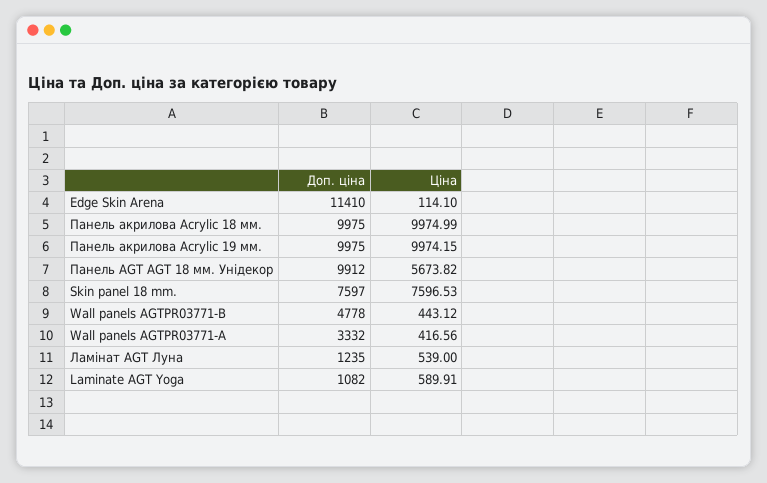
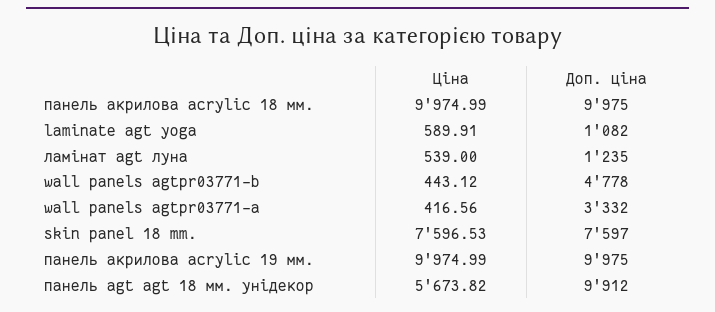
  {
    "Доп. ціна": {
-     "Edge Skin Arena": 11410,
      "Панель акрилова Acrylic 18 мм.": 9975,
      "Панель акрилова Acrylic 19 мм.": 9975,
      "Панель AGT AGT 18 мм. Унідекор": 9912,
      "Skin panel 18 mm.": 7597,
      "Wall panels AGTPR03771-B": 4778,
      "Wall panels AGTPR03771-А": 3332,
      "Ламінат AGT Луна": 1235,
      "Laminate AGT Yoga": 1082
    },
    "Ціна": {
-     "Edge Skin Arena": 114.1,
      "Панель акрилова Acrylic 18 мм.": 9974.99,
-     "Панель акрилова Acrylic 19 мм.": 9974.15,
+     "Панель акрилова Acrylic 19 мм.": 9974.99,
      "Панель AGT AGT 18 мм. Унідекор": 5673.82,
      "Skin panel 18 mm.": 7596.53,
      "Wall panels AGTPR03771-B": 443.12,
      "Wall panels AGTPR03771-А": 416.56,
      "Ламінат AGT Луна": 539,
      "Laminate AGT Yoga": 589.91
    }
  }

